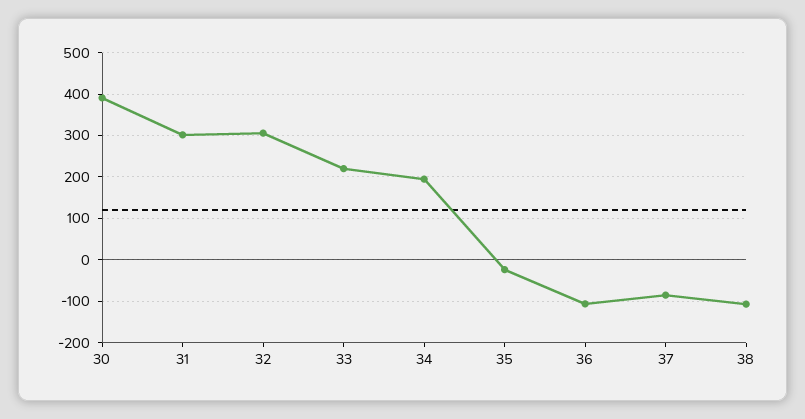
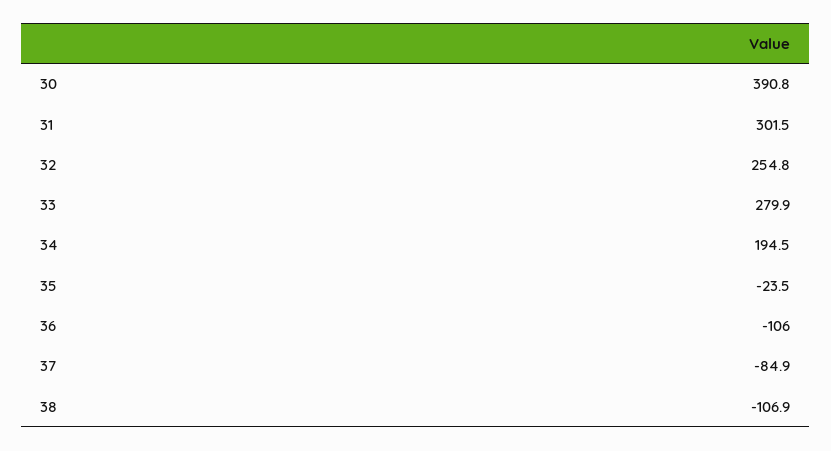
  {
    "30": 390.8,
    "31": 301.5,
-   "32": 300,
+   "32": 254.8,
-   "33": 220,
+   "33": 279.9,
    "34": 194.5,
    "35": -23.5,
    "36": -106,
    "37": -84.9,
    "38": -106.9
  }

